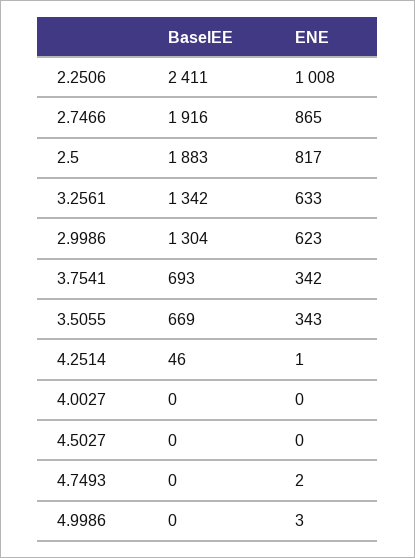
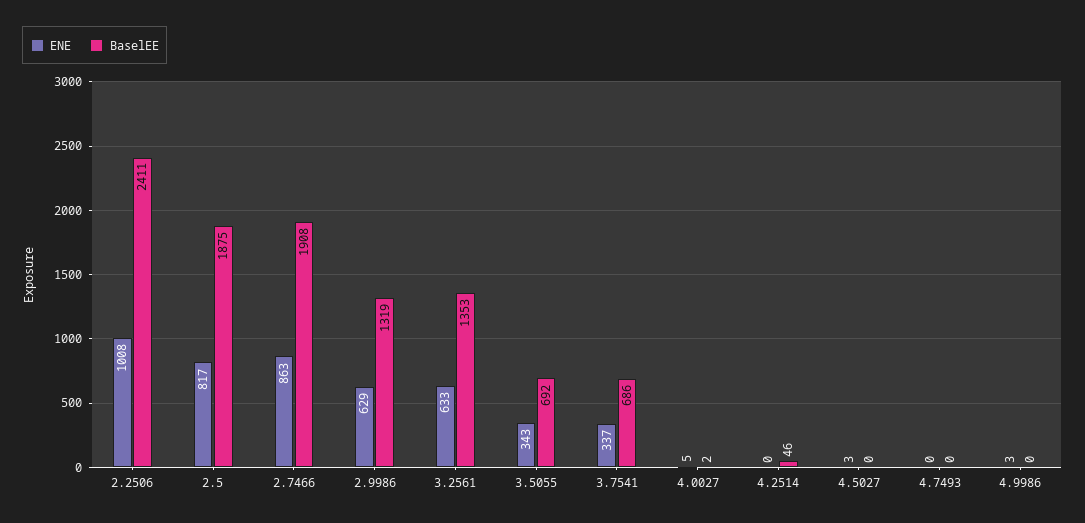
  {
    "BaselEE": {
      "2.2506": 2411,
-     "2.7466": 1916,
+     "2.7466": 1908,
-     "2.5": 1883,
+     "2.5": 1875,
-     "3.2561": 1342,
+     "3.2561": 1353,
-     "2.9986": 1304,
+     "2.9986": 1319,
-     "3.7541": 693,
+     "3.7541": 686,
-     "3.5055": 669,
+     "3.5055": 692,
      "4.2514": 46,
-     "4.0027": 0,
+     "4.0027": 2,
      "4.5027": 0,
      "4.7493": 0,
      "4.9986": 0
    },
    "ENE": {
      "2.2506": 1008,
-     "2.7466": 865,
+     "2.7466": 863,
      "2.5": 817,
      "3.2561": 633,
-     "2.9986": 623,
+     "2.9986": 629,
-     "3.7541": 342,
+     "3.7541": 337,
      "3.5055": 343,
-     "4.2514": 1,
+     "4.2514": 0,
-     "4.0027": 0,
+     "4.0027": 5,
-     "4.5027": 0,
+     "4.5027": 3,
-     "4.7493": 2,
+     "4.7493": 0,
      "4.9986": 3
    }
  }

